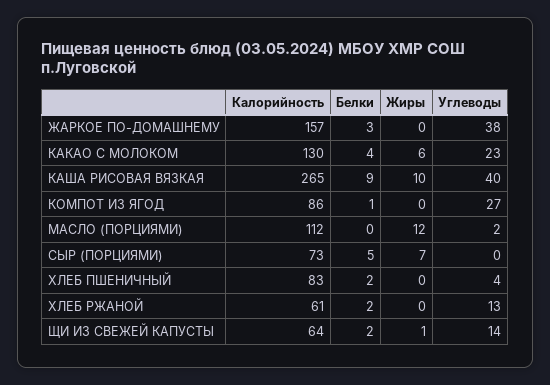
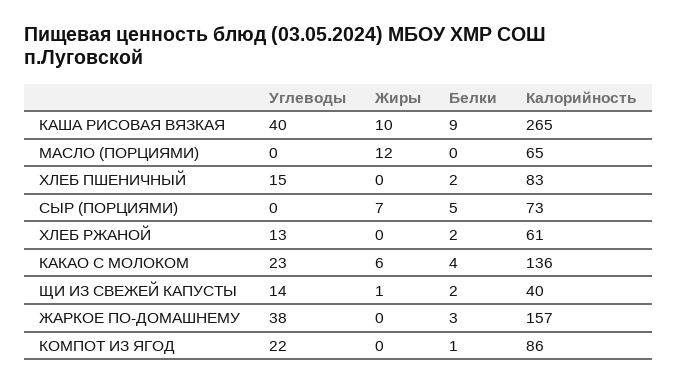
  {
    "Калорийность": {
      "ЖАРКОЕ ПО-ДОМАШНЕМУ": 157,
-     "КАКАО С МОЛОКОМ": 130,
+     "КАКАО С МОЛОКОМ": 136,
      "КАША РИСОВАЯ ВЯЗКАЯ": 265,
      "КОМПОТ ИЗ ЯГОД": 86,
-     "МАСЛО (ПОРЦИЯМИ)": 112,
+     "МАСЛО (ПОРЦИЯМИ)": 65,
      "СЫР (ПОРЦИЯМИ)": 73,
      "ХЛЕБ ПШЕНИЧНЫЙ": 83,
      "ХЛЕБ РЖАНОЙ": 61,
-     "ЩИ ИЗ СВЕЖЕЙ КАПУСТЫ": 64
+     "ЩИ ИЗ СВЕЖЕЙ КАПУСТЫ": 40
    },
    "Белки": {
      "ЖАРКОЕ ПО-ДОМАШНЕМУ": 3,
      "КАКАО С МОЛОКОМ": 4,
      "КАША РИСОВАЯ ВЯЗКАЯ": 9,
      "КОМПОТ ИЗ ЯГОД": 1,
      "МАСЛО (ПОРЦИЯМИ)": 0,
      "СЫР (ПОРЦИЯМИ)": 5,
      "ХЛЕБ ПШЕНИЧНЫЙ": 2,
      "ХЛЕБ РЖАНОЙ": 2,
      "ЩИ ИЗ СВЕЖЕЙ КАПУСТЫ": 2
    },
    "Жиры": {
      "ЖАРКОЕ ПО-ДОМАШНЕМУ": 0,
      "КАКАО С МОЛОКОМ": 6,
      "КАША РИСОВАЯ ВЯЗКАЯ": 10,
      "КОМПОТ ИЗ ЯГОД": 0,
      "МАСЛО (ПОРЦИЯМИ)": 12,
      "СЫР (ПОРЦИЯМИ)": 7,
      "ХЛЕБ ПШЕНИЧНЫЙ": 0,
      "ХЛЕБ РЖАНОЙ": 0,
      "ЩИ ИЗ СВЕЖЕЙ КАПУСТЫ": 1
    },
    "Углеводы": {
      "ЖАРКОЕ ПО-ДОМАШНЕМУ": 38,
      "КАКАО С МОЛОКОМ": 23,
      "КАША РИСОВАЯ ВЯЗКАЯ": 40,
-     "КОМПОТ ИЗ ЯГОД": 27,
+     "КОМПОТ ИЗ ЯГОД": 22,
-     "МАСЛО (ПОРЦИЯМИ)": 2,
+     "МАСЛО (ПОРЦИЯМИ)": 0,
      "СЫР (ПОРЦИЯМИ)": 0,
-     "ХЛЕБ ПШЕНИЧНЫЙ": 4,
+     "ХЛЕБ ПШЕНИЧНЫЙ": 15,
      "ХЛЕБ РЖАНОЙ": 13,
      "ЩИ ИЗ СВЕЖЕЙ КАПУСТЫ": 14
    }
  }

